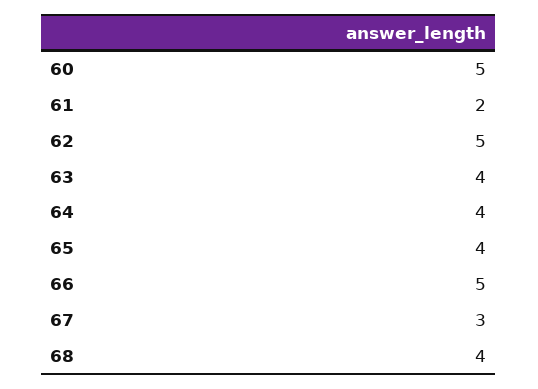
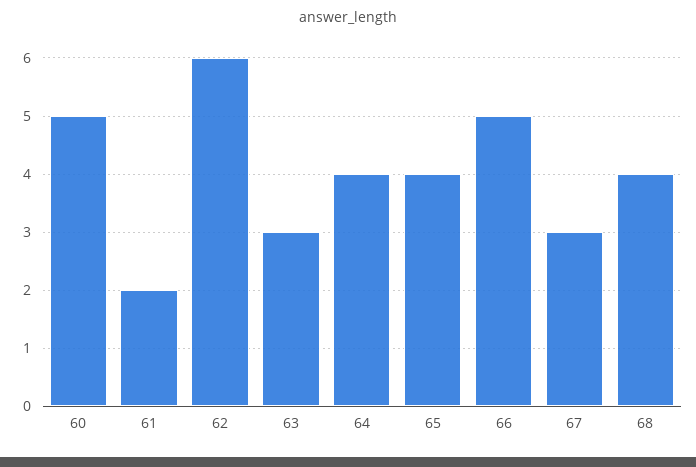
  {
    "60": 5,
    "61": 2,
-   "62": 5,
+   "62": 6,
-   "63": 4,
+   "63": 3,
    "64": 4,
    "65": 4,
    "66": 5,
    "67": 3,
    "68": 4
  }

